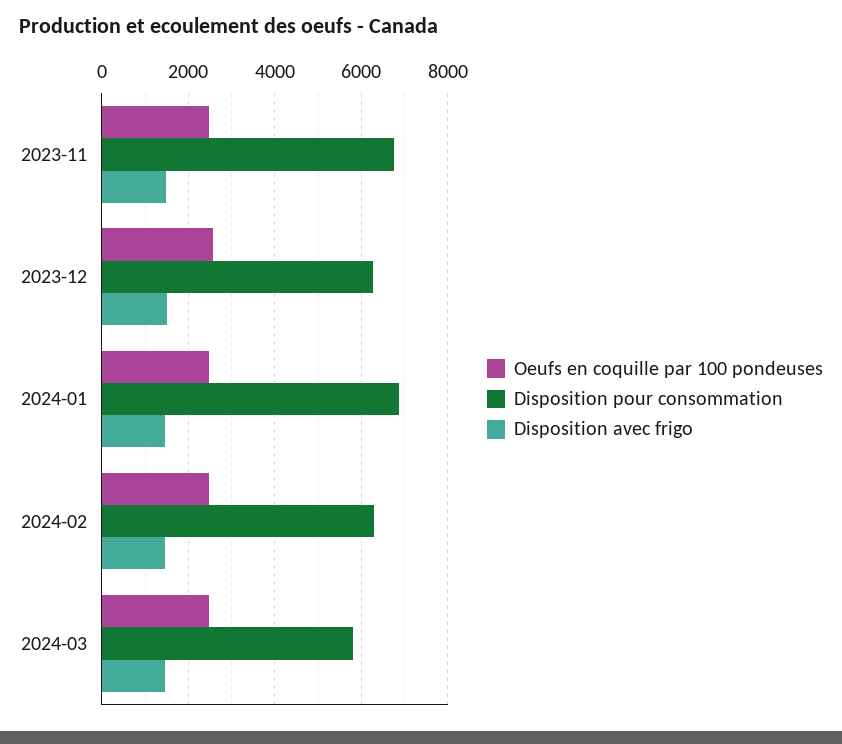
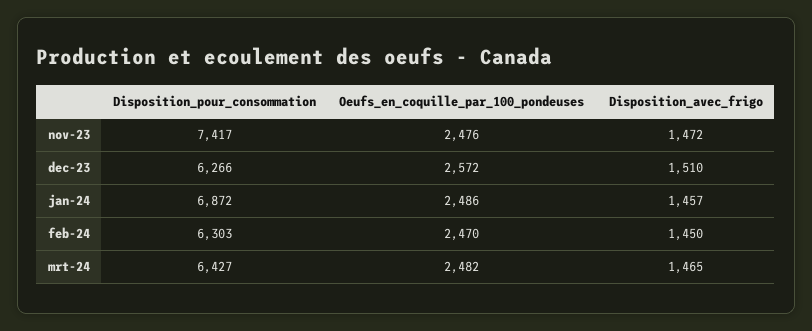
  {
    "Oeufs en coquille par 100 pondeuses": {
      "2023-11": 2476,
      "2023-12": 2572,
      "2024-01": 2486,
      "2024-02": 2470,
      "2024-03": 2482
    },
    "Disposition pour consommation": {
-     "2023-11": 6800,
+     "2023-11": 7417,
      "2023-12": 6266,
      "2024-01": 6872,
      "2024-02": 6303,
-     "2024-03": 5800
+     "2024-03": 6427
    },
    "Disposition avec frigo": {
      "2023-11": 1472,
      "2023-12": 1510,
      "2024-01": 1457,
      "2024-02": 1450,
      "2024-03": 1465
    }
  }

